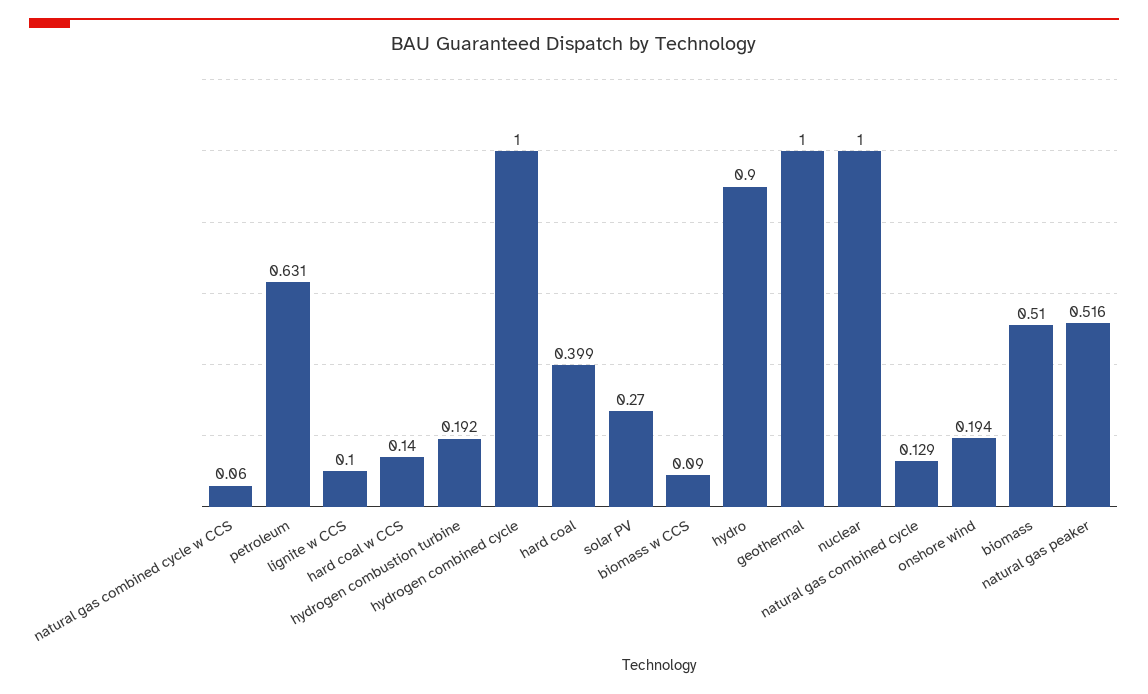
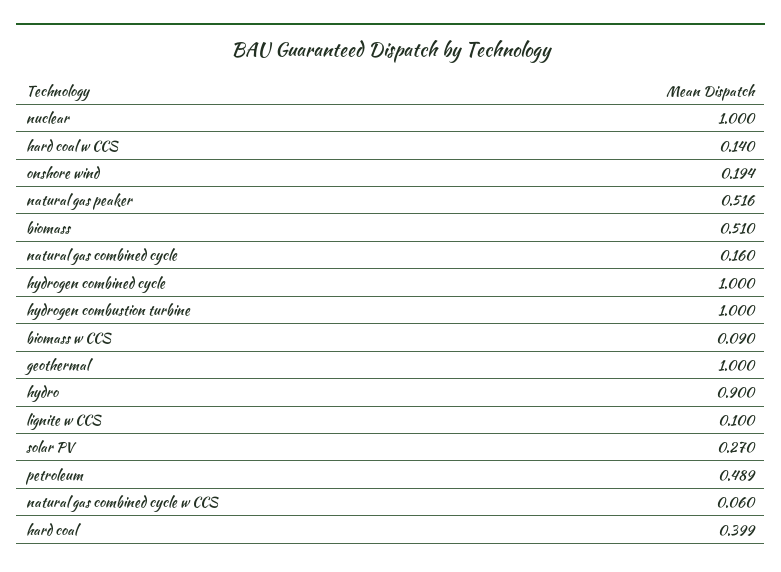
  {
    "natural gas combined cycle w CCS": 0.06,
-   "petroleum": 0.631,
+   "petroleum": 0.489,
    "lignite w CCS": 0.1,
    "hard coal w CCS": 0.14,
-   "hydrogen combustion turbine": 0.192,
+   "hydrogen combustion turbine": 1,
    "hydrogen combined cycle": 1,
    "hard coal": 0.399,
    "solar PV": 0.27,
    "biomass w CCS": 0.09,
    "hydro": 0.9,
    "geothermal": 1,
    "nuclear": 1,
-   "natural gas combined cycle": 0.129,
+   "natural gas combined cycle": 0.16,
    "onshore wind": 0.194,
    "biomass": 0.51,
    "natural gas peaker": 0.516
  }

